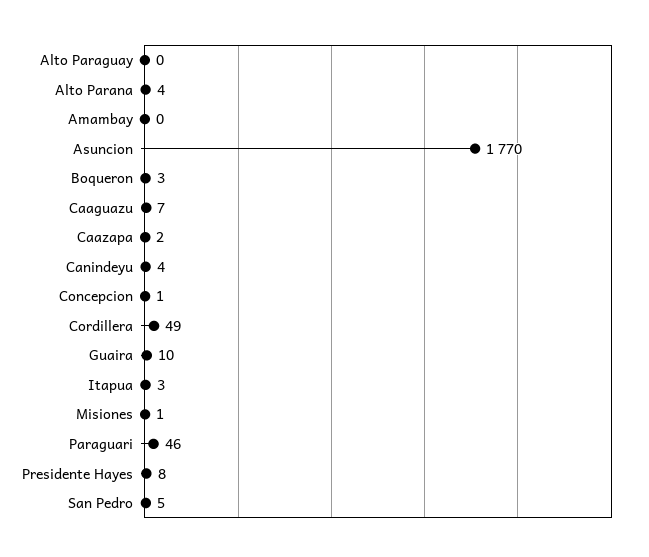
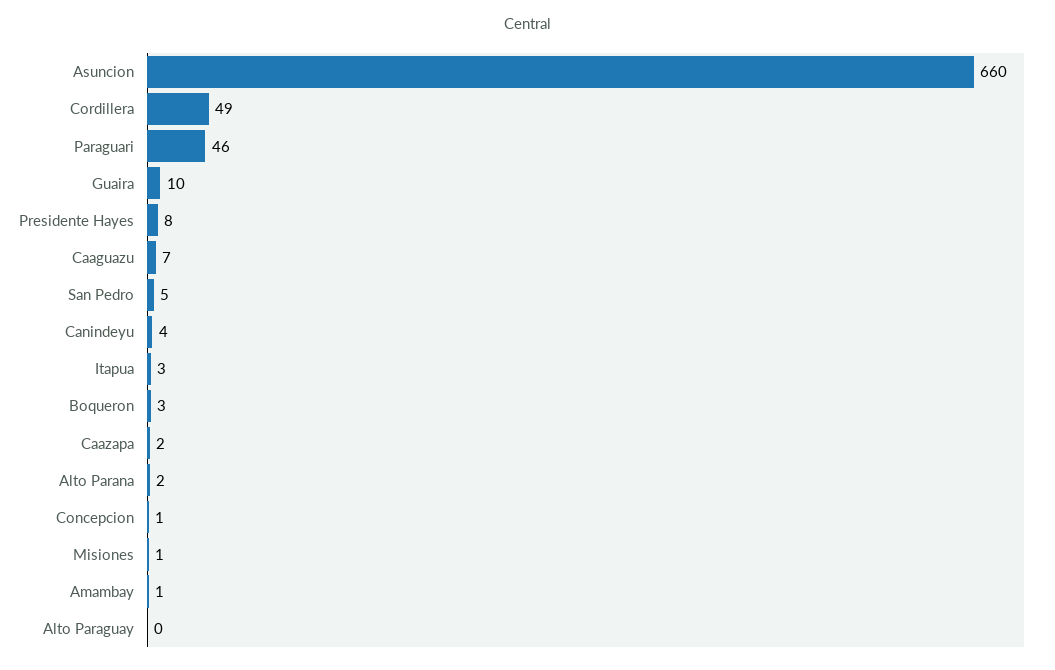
  {
    "Alto Paraguay": 0,
-   "Alto Parana": 4,
+   "Alto Parana": 2,
-   "Amambay": 0,
+   "Amambay": 1,
-   "Asuncion": 1770,
+   "Asuncion": 660,
    "Boqueron": 3,
    "Caaguazu": 7,
    "Caazapa": 2,
    "Canindeyu": 4,
    "Concepcion": 1,
    "Cordillera": 49,
    "Guaira": 10,
    "Itapua": 3,
    "Misiones": 1,
    "Paraguari": 46,
    "Presidente Hayes": 8,
    "San Pedro": 5
  }

